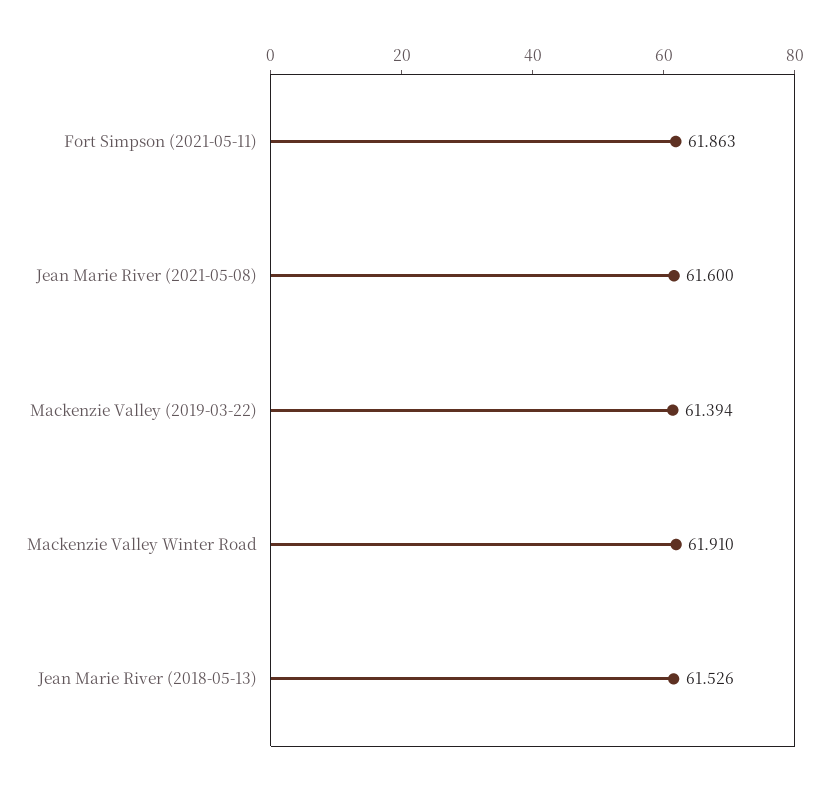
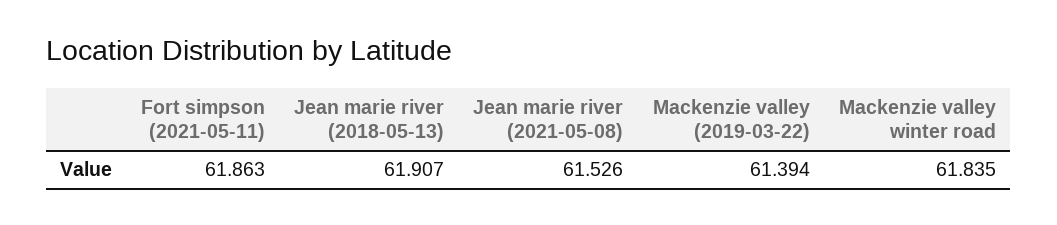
  {
    "Fort Simpson (2021-05-11)": 61.863,
-   "Jean Marie River (2021-05-08)": 61.6,
+   "Jean Marie River (2021-05-08)": 61.526,
    "Mackenzie Valley (2019-03-22)": 61.394,
-   "Mackenzie Valley Winter Road": 61.91,
+   "Mackenzie Valley Winter Road": 61.835,
-   "Jean Marie River (2018-05-13)": 61.526
+   "Jean Marie River (2018-05-13)": 61.907
  }

